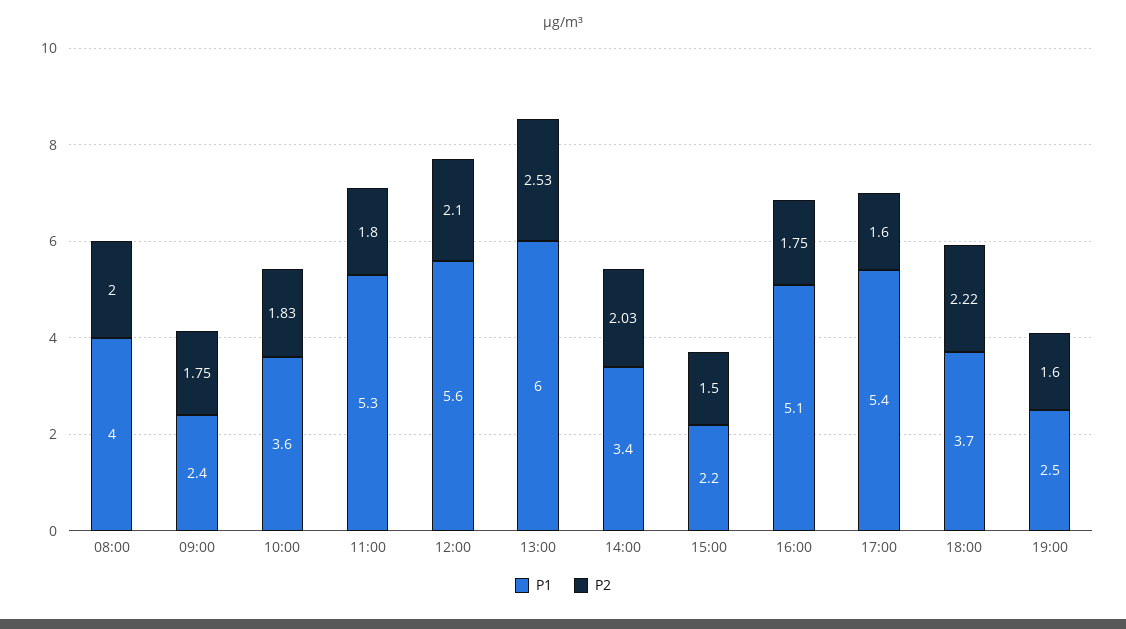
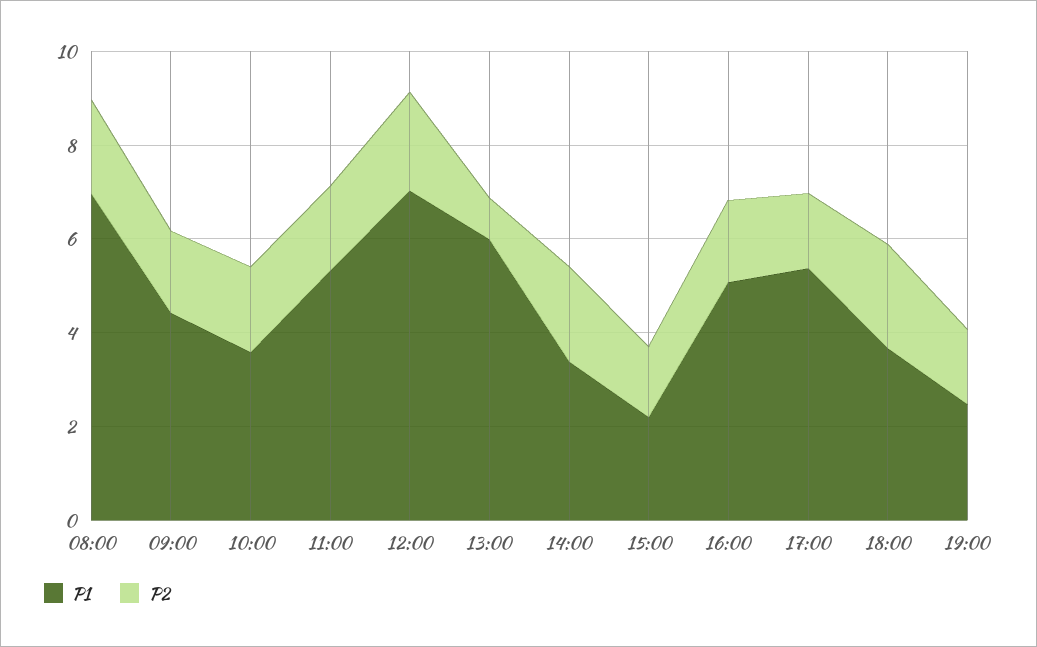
  {
    "P1": {
-     "08:00": 4,
+     "08:00": 7,
-     "09:00": 2.4,
+     "09:00": 4.5,
      "10:00": 3.6,
      "11:00": 5.3,
-     "12:00": 5.6,
+     "12:00": 7,
      "13:00": 6,
      "14:00": 3.4,
      "15:00": 2.2,
      "16:00": 5.1,
      "17:00": 5.4,
      "18:00": 3.7,
      "19:00": 2.5
    },
    "P2": {
      "08:00": 2,
      "09:00": 1.75,
      "10:00": 1.83,
      "11:00": 1.8,
      "12:00": 2.1,
-     "13:00": 2.53,
+     "13:00": 1,
      "14:00": 2.03,
      "15:00": 1.5,
      "16:00": 1.75,
      "17:00": 1.6,
      "18:00": 2.22,
      "19:00": 1.6
    }
  }

